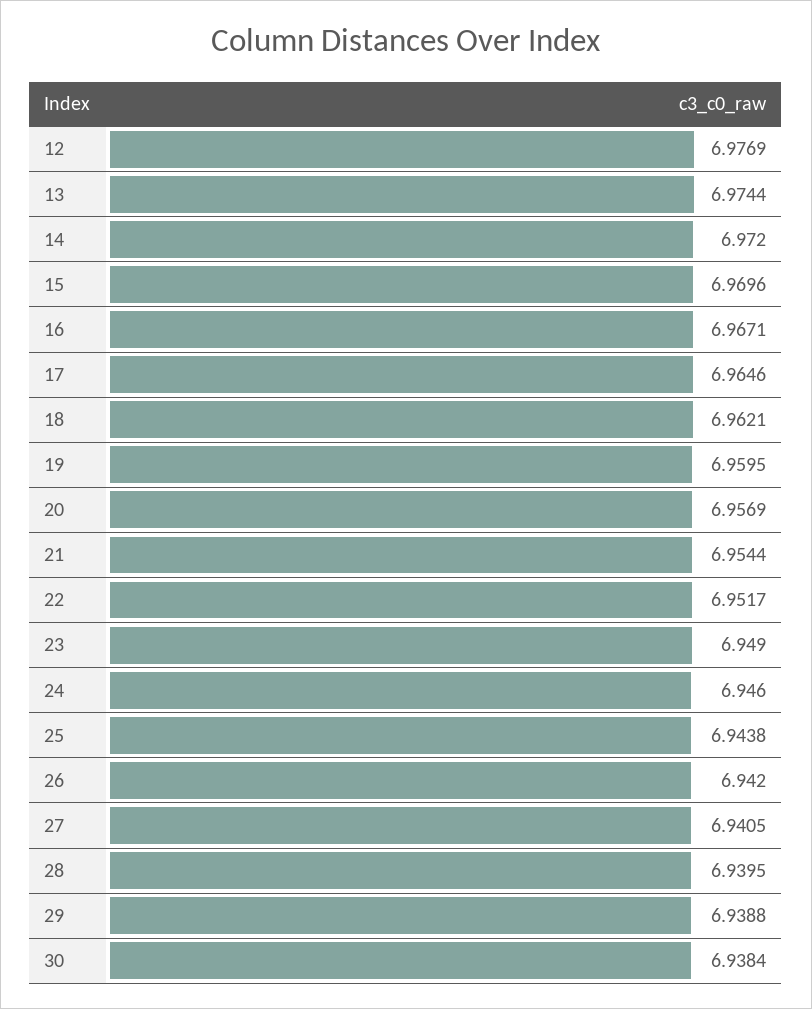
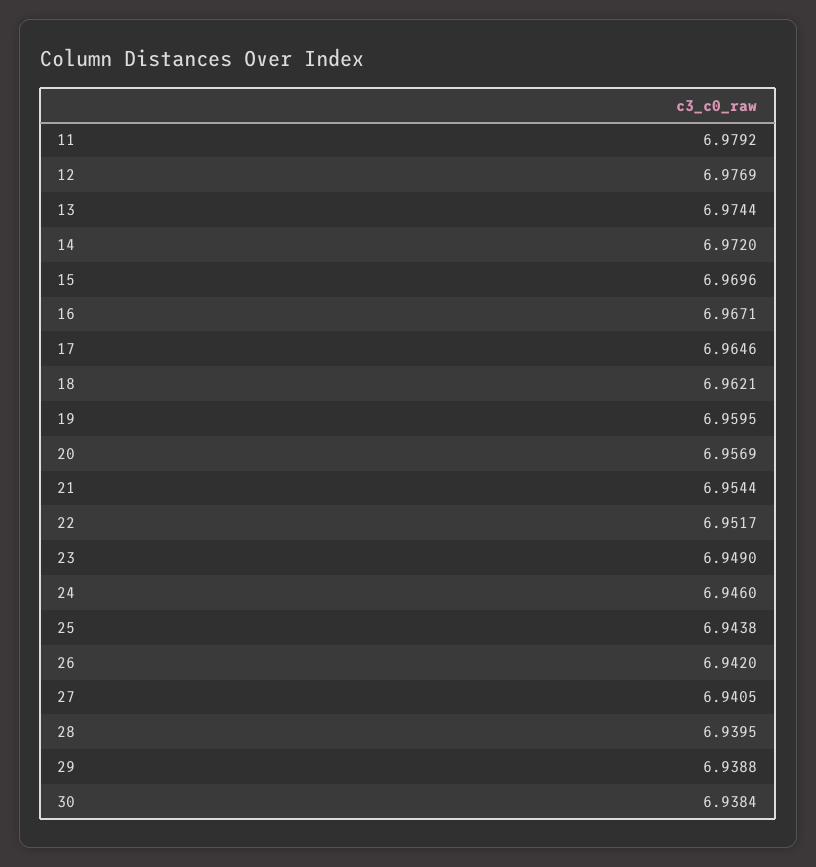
  {
    "12": 6.9769,
    "13": 6.9744,
    "14": 6.972,
    "15": 6.9696,
    "16": 6.9671,
    "17": 6.9646,
    "18": 6.9621,
    "19": 6.9595,
    "20": 6.9569,
    "21": 6.9544,
    "22": 6.9517,
    "23": 6.949,
    "24": 6.946,
    "25": 6.9438,
    "26": 6.942,
    "27": 6.9405,
    "28": 6.9395,
    "29": 6.9388,
-   "30": 6.9384
+   "30": 6.9384,
+   "11": 6.9792
  }

